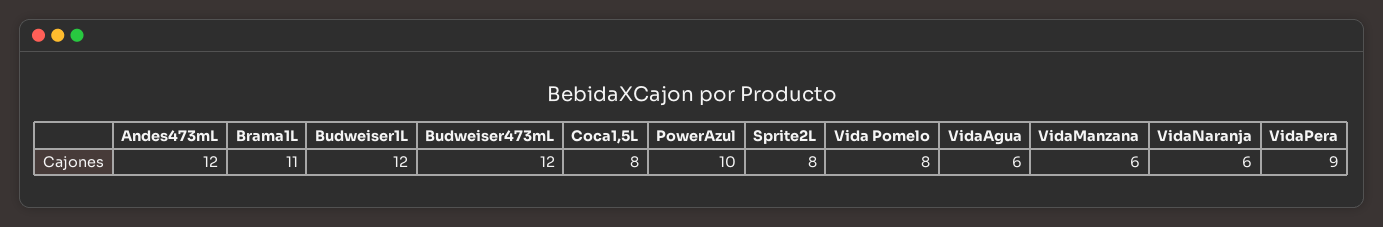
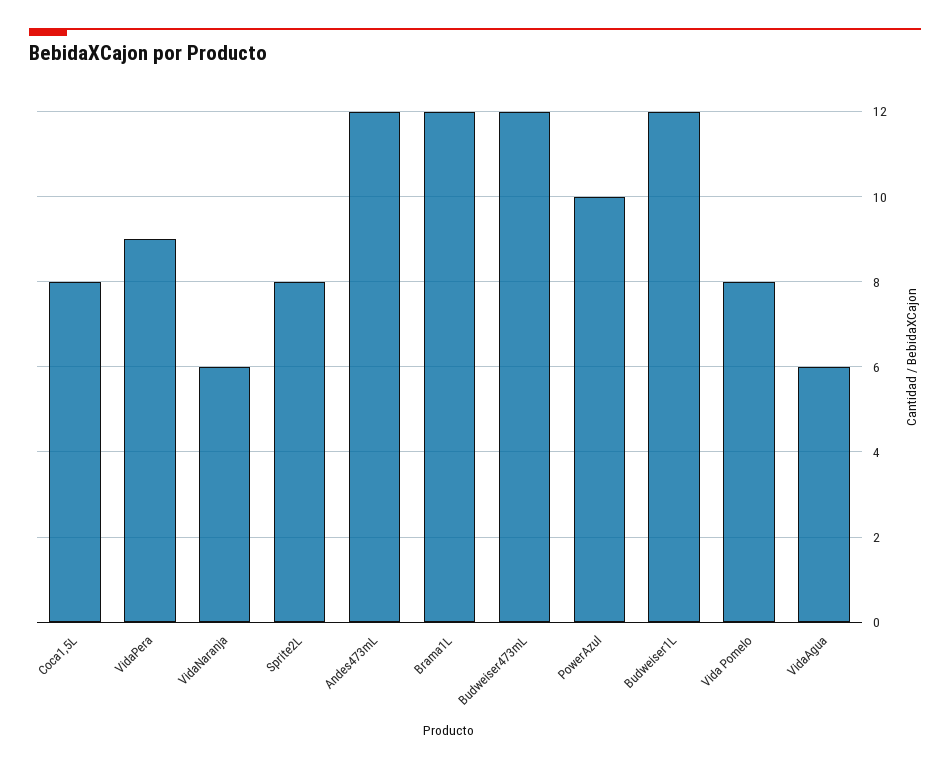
  {
    "Andes473mL": 12,
-   "Brama1L": 11,
+   "Brama1L": 12,
    "Budweiser1L": 12,
    "Budweiser473mL": 12,
    "Coca1,5L": 8,
    "PowerAzul": 10,
    "Sprite2L": 8,
    "Vida Pomelo": 8,
    "VidaAgua": 6,
-   "VidaManzana": 6,
    "VidaNaranja": 6,
    "VidaPera": 9
  }

